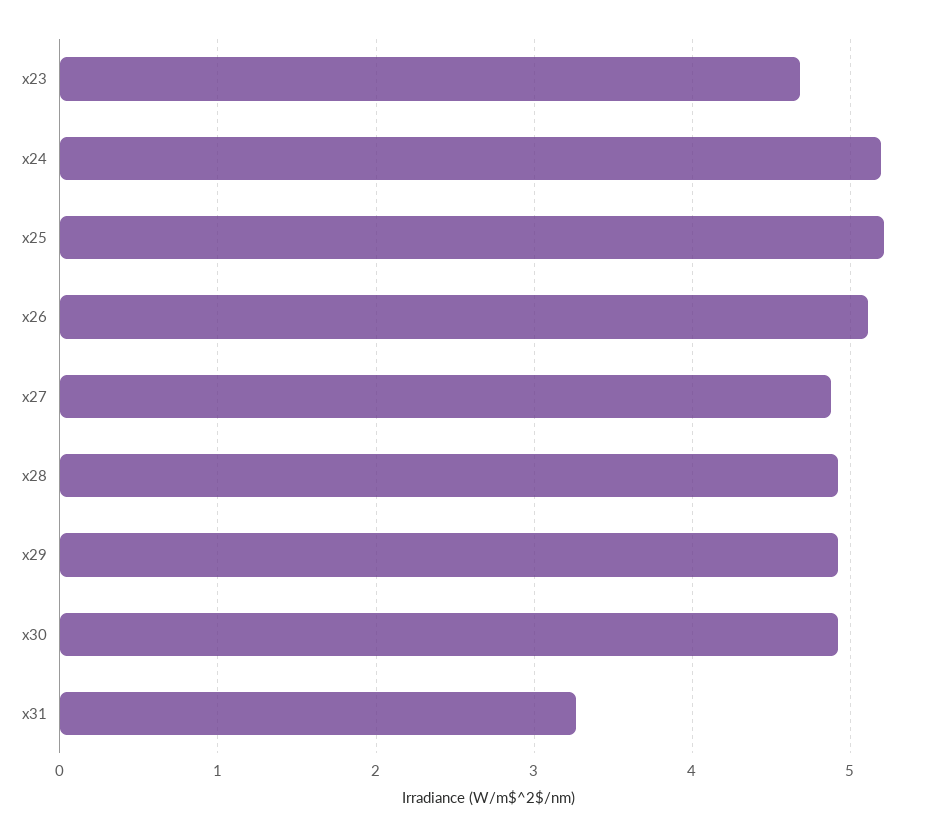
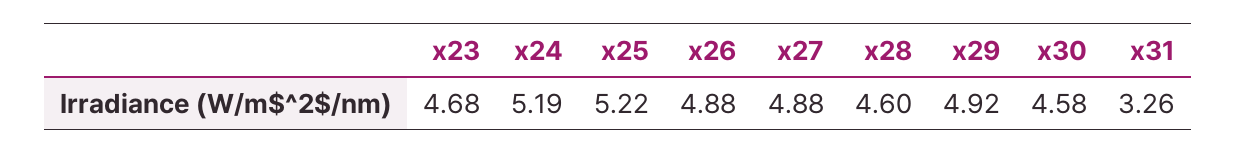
  {
    "x23": 4.68,
    "x24": 5.19,
    "x25": 5.22,
-   "x26": 5.1,
+   "x26": 4.88,
    "x27": 4.88,
-   "x28": 4.9,
+   "x28": 4.6,
    "x29": 4.92,
-   "x30": 4.9,
+   "x30": 4.58,
    "x31": 3.26
  }

